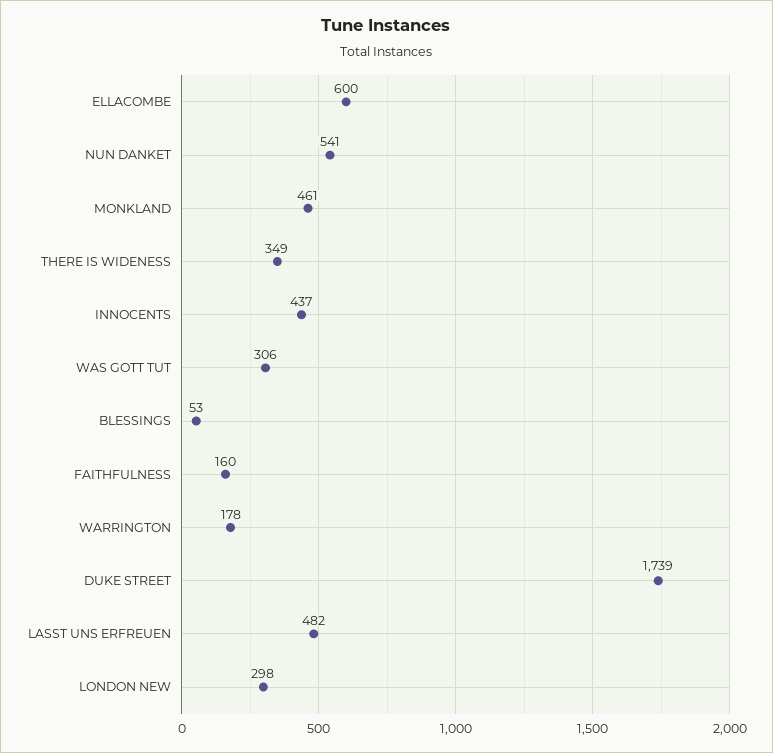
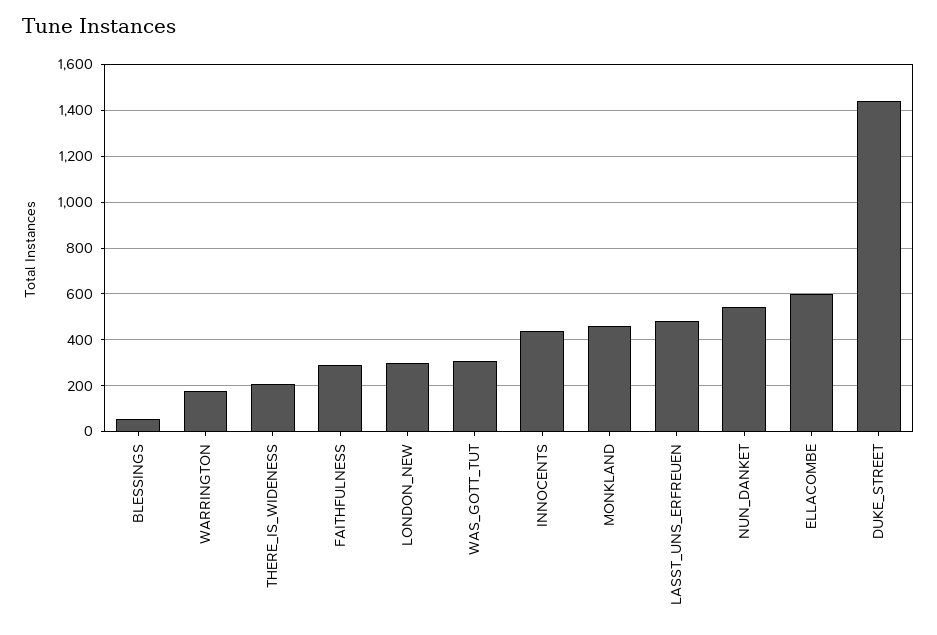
  {
    "ELLACOMBE": 600,
    "NUN DANKET": 541,
    "MONKLAND": 461,
-   "THERE IS WIDENESS": 349,
+   "THERE IS WIDENESS": 200,
    "INNOCENTS": 437,
    "WAS GOTT TUT": 306,
    "BLESSINGS": 53,
-   "FAITHFULNESS": 160,
+   "FAITHFULNESS": 300,
    "WARRINGTON": 178,
-   "DUKE STREET": 1739,
+   "DUKE STREET": 1450,
    "LASST UNS ERFREUEN": 482,
    "LONDON NEW": 298
  }

